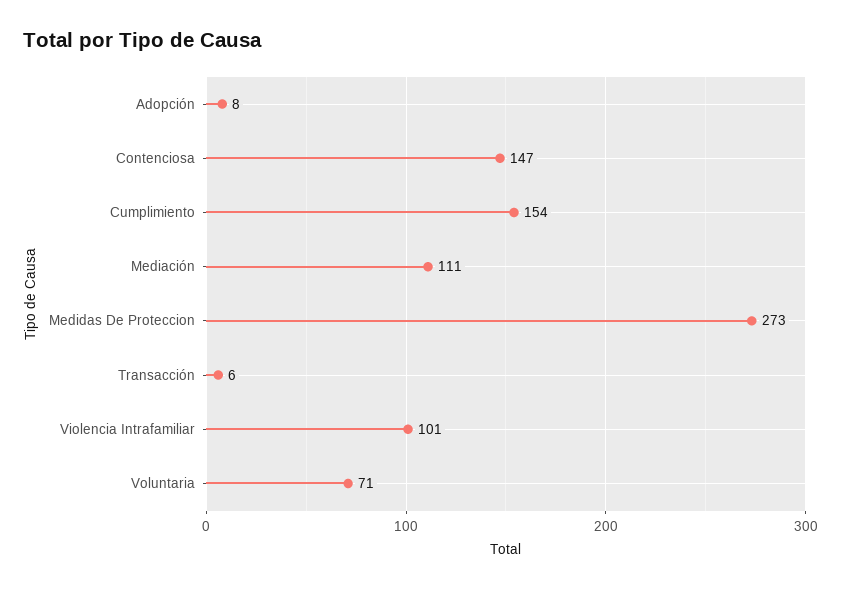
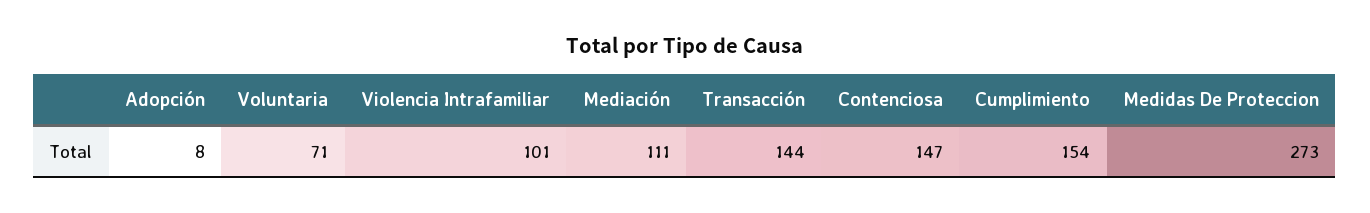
  {
    "Adopción": 8,
    "Contenciosa": 147,
    "Cumplimiento": 154,
    "Mediación": 111,
    "Medidas De Proteccion": 273,
-   "Transacción": 6,
+   "Transacción": 144,
    "Violencia Intrafamiliar": 101,
    "Voluntaria": 71
  }

